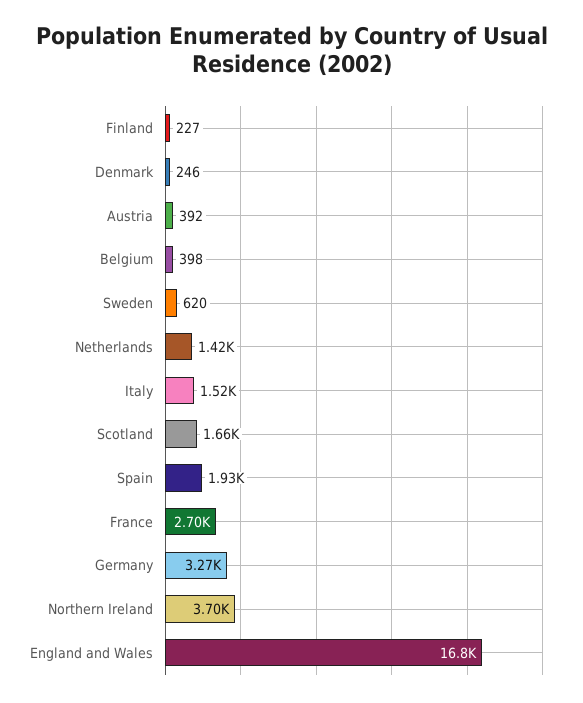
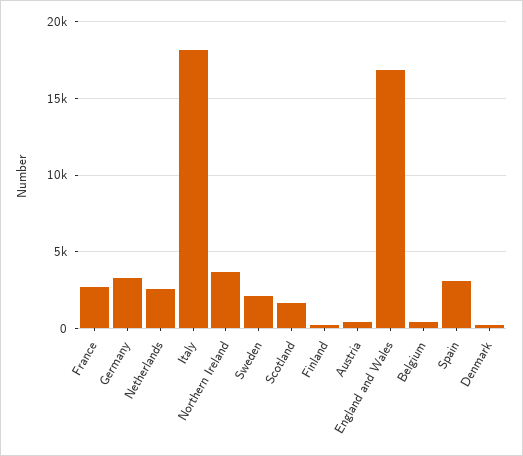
  {
    "Finland": 227,
    "Denmark": 246,
    "Austria": 392,
    "Belgium": 398,
-   "Sweden": 620,
+   "Sweden": 2000,
-   "Netherlands": 1420,
+   "Netherlands": 2500,
-   "Italy": 1520,
+   "Italy": 18000,
    "Scotland": 1660,
-   "Spain": 1930,
+   "Spain": 3000,
    "France": 2700,
    "Germany": 3270,
    "Northern Ireland": 3700,
    "England and Wales": 16800
  }

